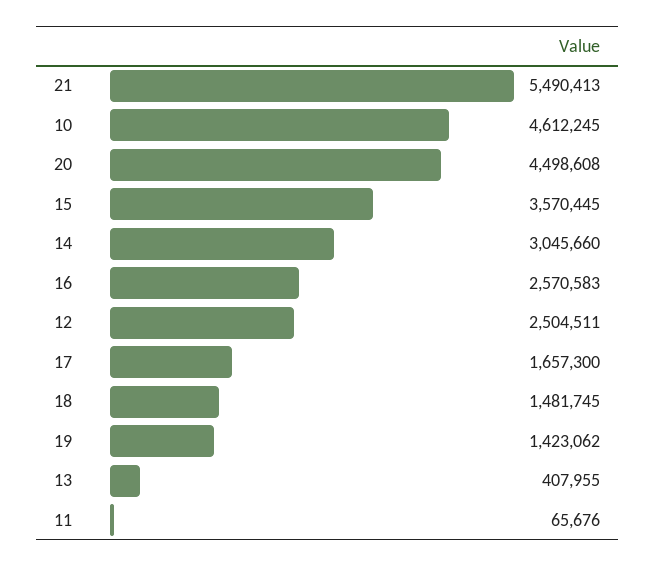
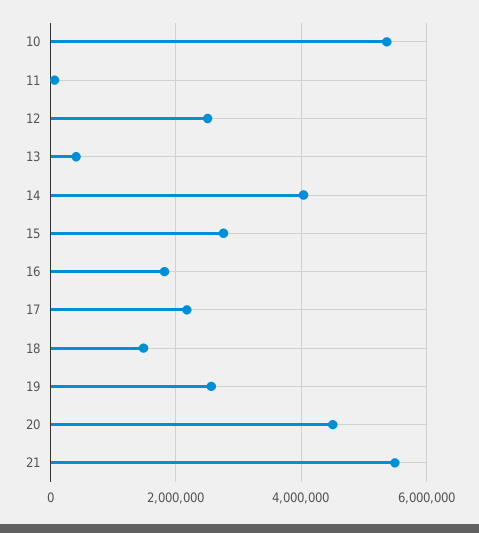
  {
    "21": 5490413,
-   "10": 4612245,
+   "10": 5400000,
    "20": 4498608,
-   "15": 3570445,
+   "15": 2800000,
-   "14": 3045660,
+   "14": 4000000,
-   "16": 2570583,
+   "16": 1800000,
    "12": 2504511,
-   "17": 1657300,
+   "17": 2200000,
    "18": 1481745,
-   "19": 1423062,
+   "19": 2600000,
    "13": 407955,
    "11": 65676
  }

